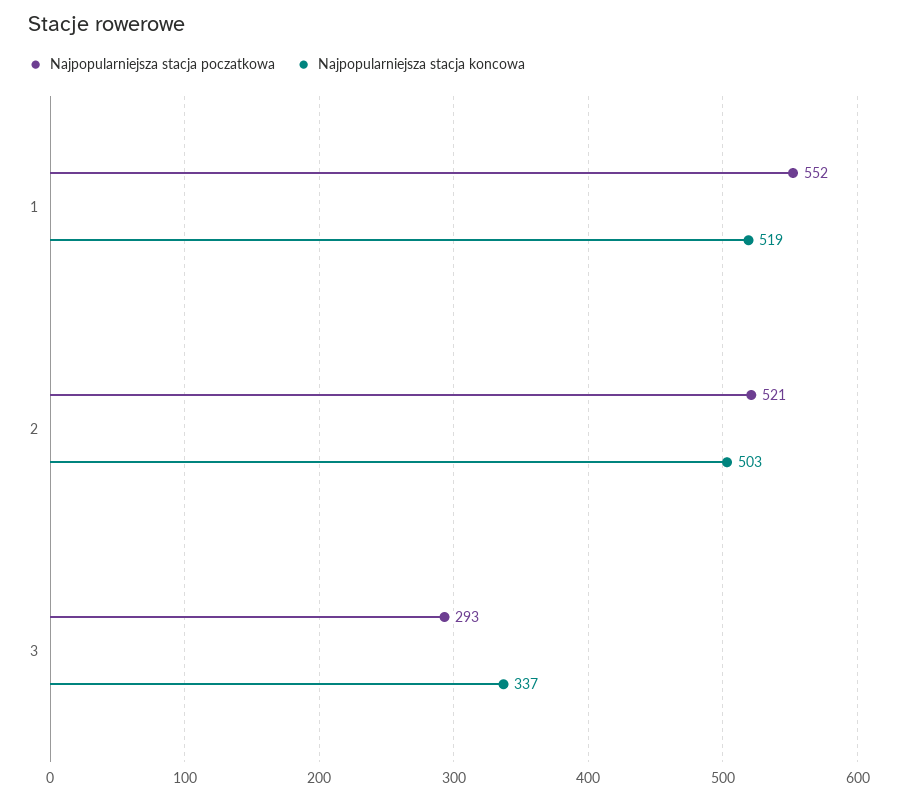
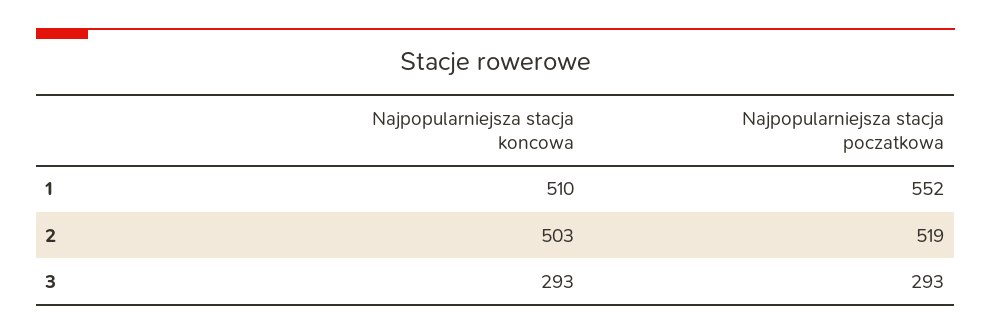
  {
    "Najpopularniejsza stacja poczatkowa": {
      "1": 552,
-     "2": 521,
+     "2": 519,
      "3": 293
    },
    "Najpopularniejsza stacja koncowa": {
-     "1": 519,
+     "1": 510,
      "2": 503,
-     "3": 337
+     "3": 293
    }
  }

